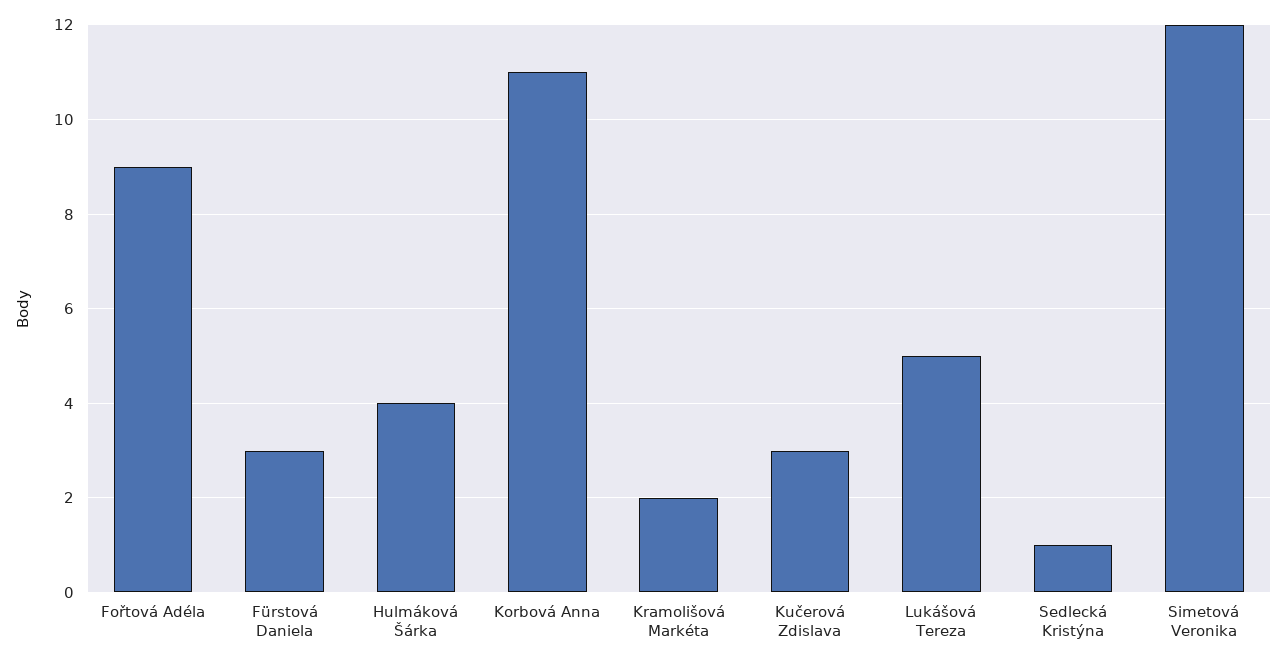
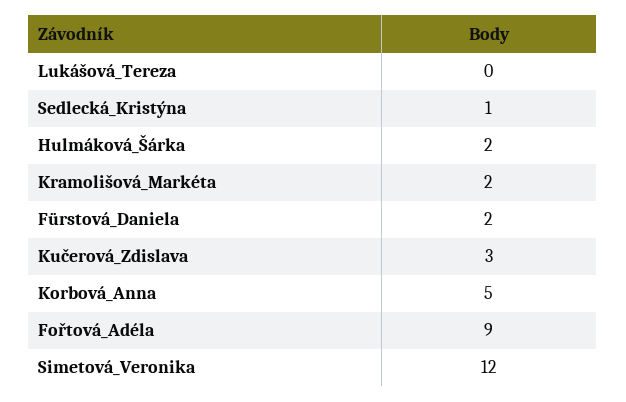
  {
    "Fořtová Adéla": 9,
-   "Fürstová Daniela": 3,
+   "Fürstová Daniela": 2,
-   "Hulmáková Šárka": 4,
+   "Hulmáková Šárka": 2,
-   "Korbová Anna": 11,
+   "Korbová Anna": 5,
    "Kramolišová Markéta": 2,
    "Kučerová Zdislava": 3,
-   "Lukášová Tereza": 5,
+   "Lukášová Tereza": 0,
    "Sedlecká Kristýna": 1,
    "Simetová Veronika": 12
  }

